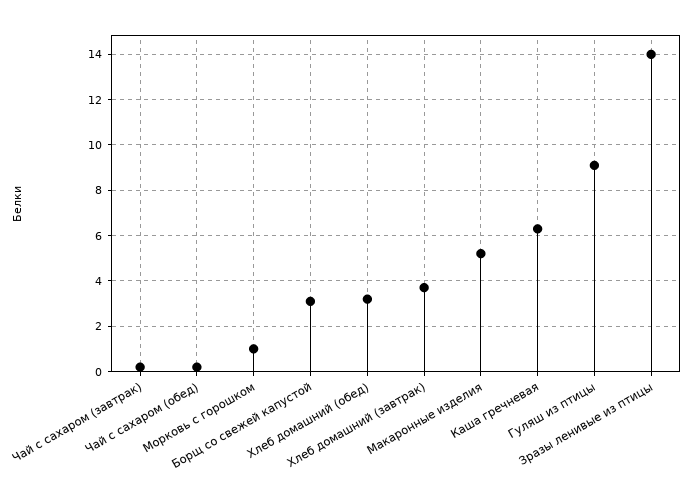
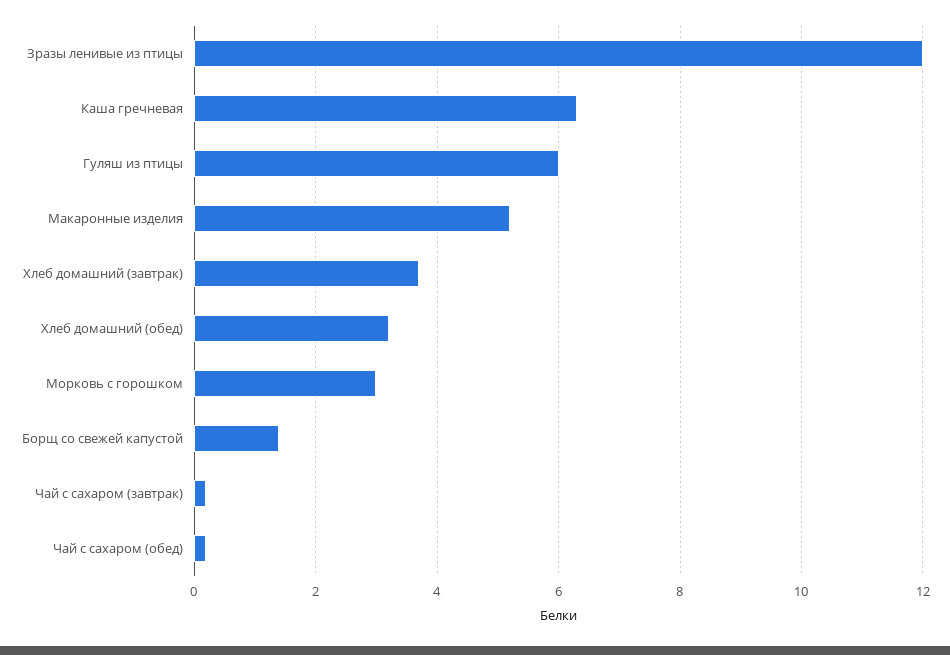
  {
    "Чай с сахаром (завтрак)": 0,
    "Чай с сахаром (обед)": 0,
-   "Морковь с горошком": 1,
+   "Морковь с горошком": 3,
-   "Борщ со свежей капустой": 3,
+   "Борщ со свежей капустой": 1.5,
    "Хлеб домашний (обед)": 3,
    "Хлеб домашний (завтрак)": 3.5,
    "Макаронные изделия": 5,
    "Каша гречневая": 6.5,
-   "Гуляш из птицы": 9,
+   "Гуляш из птицы": 6,
-   "Зразы ленивые из птицы": 14
+   "Зразы ленивые из птицы": 12
  }

